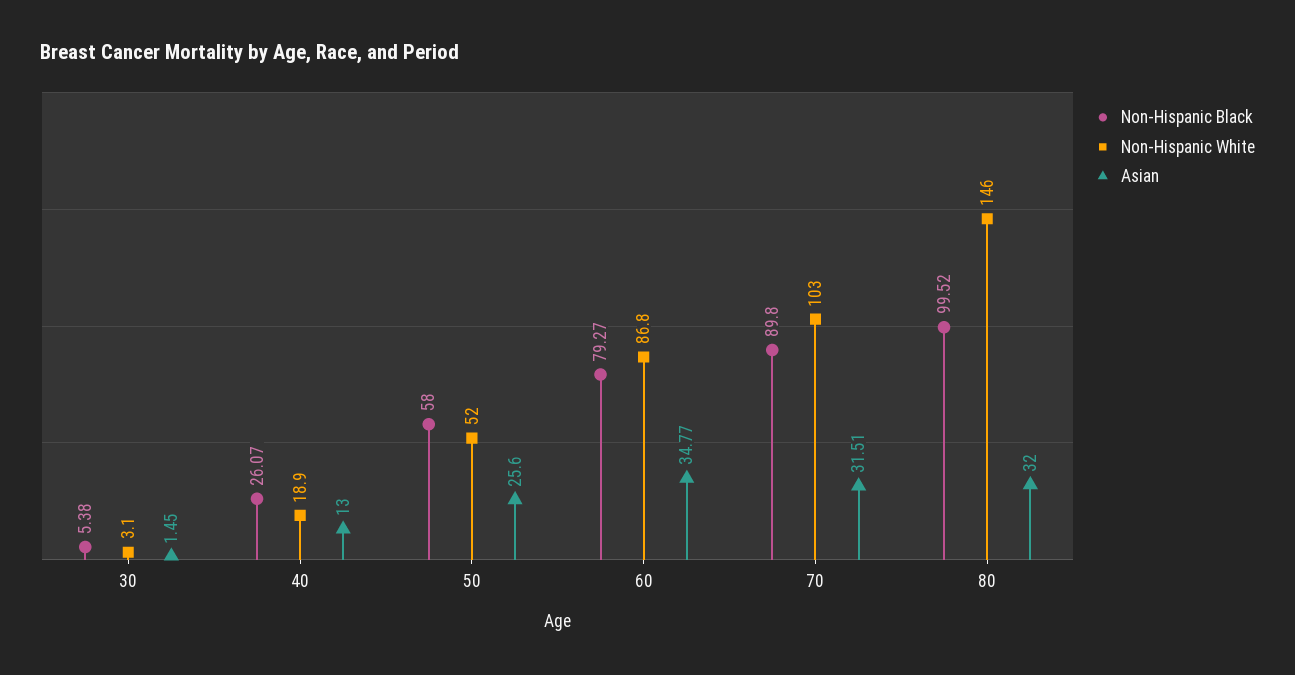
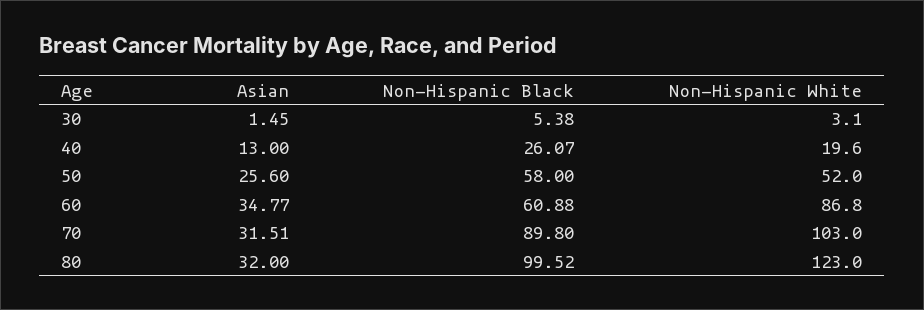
  {
    "Non-Hispanic Black": {
      "30": 5.38,
      "40": 26.07,
      "50": 58,
-     "60": 79.27,
+     "60": 60.88,
      "70": 89.8,
      "80": 99.52
    },
    "Non-Hispanic White": {
      "30": 3.1,
-     "40": 18.9,
+     "40": 19.6,
      "50": 52,
      "60": 86.8,
      "70": 103,
-     "80": 146
+     "80": 123
    },
    "Asian": {
      "30": 1.45,
      "40": 13,
      "50": 25.6,
      "60": 34.77,
      "70": 31.51,
      "80": 32
    }
  }

